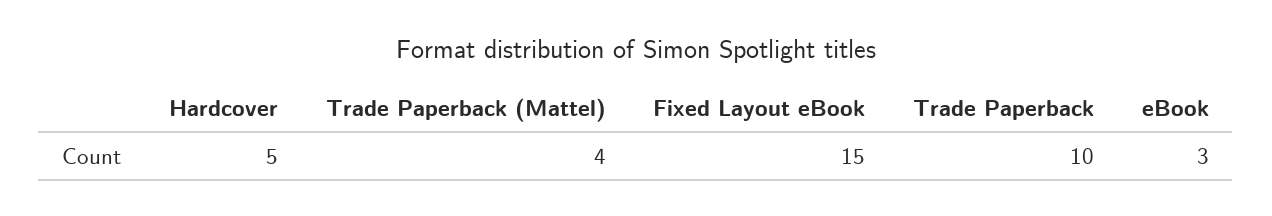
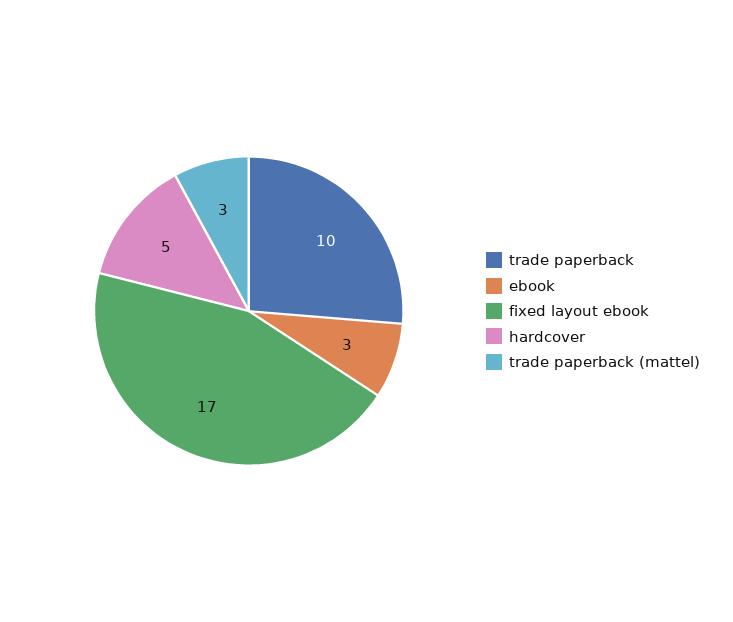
  {
    "Hardcover": 5,
-   "Trade Paperback (Mattel)": 4,
+   "Trade Paperback (Mattel)": 3,
-   "Fixed Layout eBook": 15,
+   "Fixed Layout eBook": 17,
    "Trade Paperback": 10,
    "eBook": 3
  }

